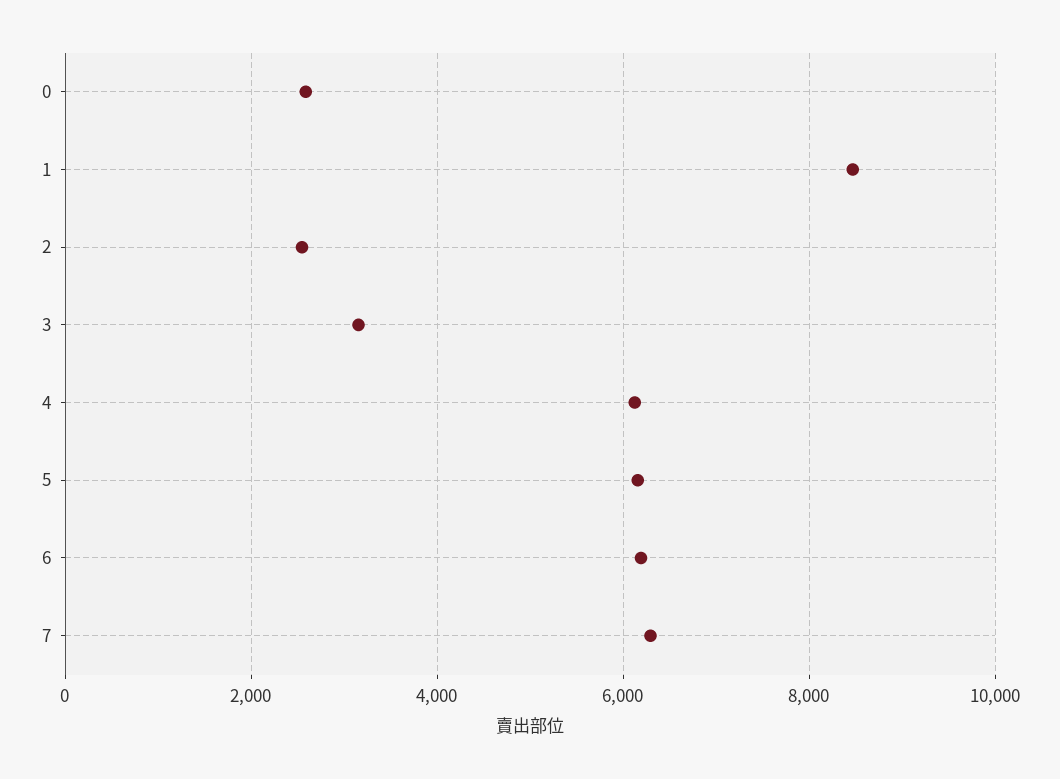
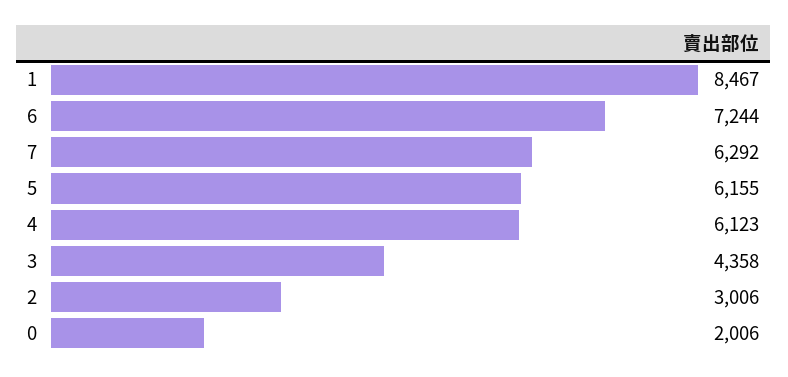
  {
-   "0": 2600,
+   "0": 2006,
    "1": 8467,
-   "2": 2600,
+   "2": 3006,
-   "3": 3200,
+   "3": 4358,
    "4": 6123,
    "5": 6155,
-   "6": 6200,
+   "6": 7244,
    "7": 6292
  }

